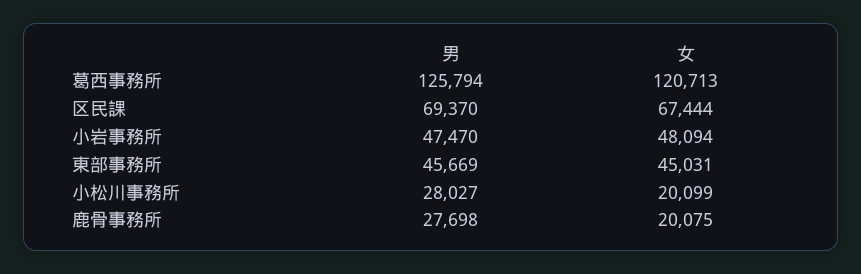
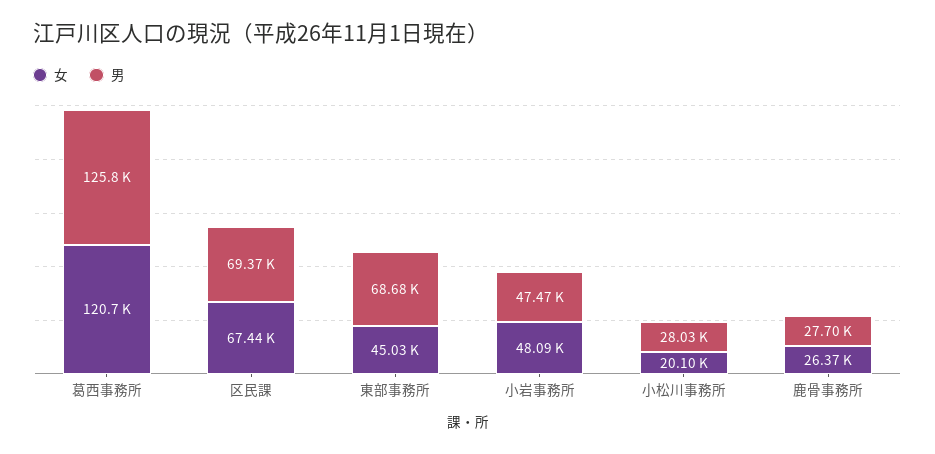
  {
    "男": {
      "葛西事務所": 125794,
      "区民課": 69370,
      "小岩事務所": 47470,
-     "東部事務所": 45669,
+     "東部事務所": 68680,
      "小松川事務所": 28027,
      "鹿骨事務所": 27698
    },
    "女": {
      "葛西事務所": 120713,
      "区民課": 67444,
      "小岩事務所": 48094,
      "東部事務所": 45031,
      "小松川事務所": 20099,
-     "鹿骨事務所": 20075
+     "鹿骨事務所": 26370
    }
  }

